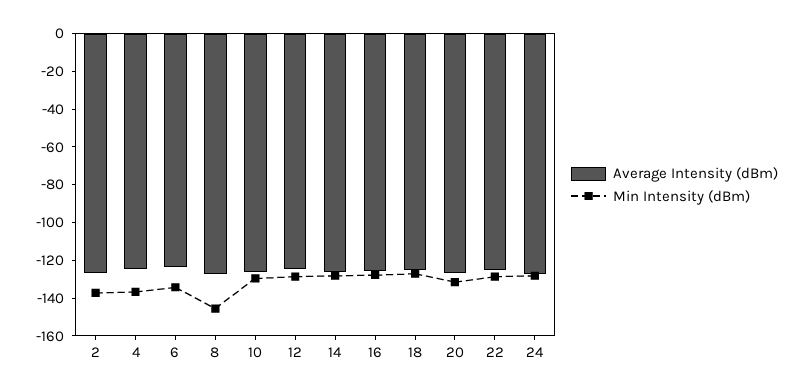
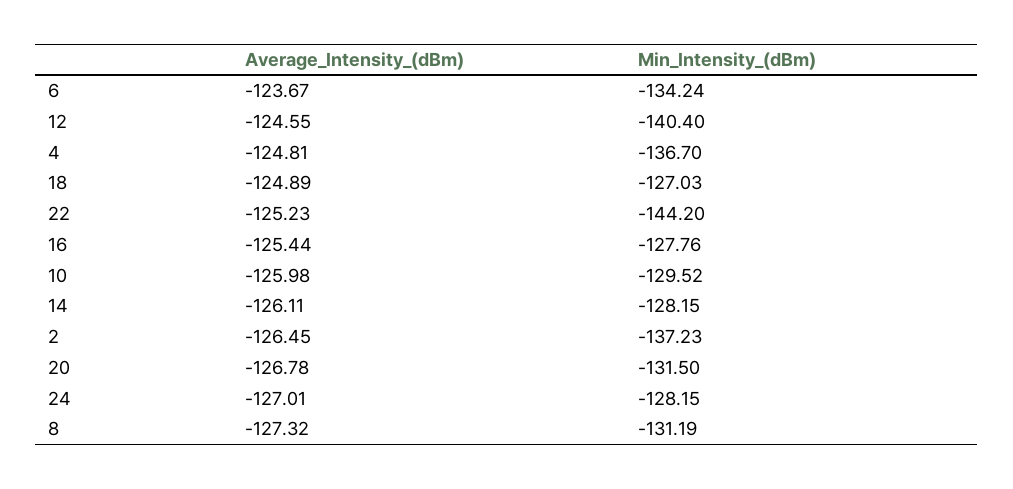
  {
    "Average Intensity (dBm)": {
      "2": -126.45,
      "4": -124.81,
      "6": -123.67,
      "8": -127.32,
      "10": -125.98,
      "12": -124.55,
      "14": -126.11,
      "16": -125.44,
      "18": -124.89,
      "20": -126.78,
      "22": -125.23,
      "24": -127.01
    },
    "Min Intensity (dBm)": {
      "2": -137.23,
      "4": -136.7,
      "6": -134.24,
-     "8": -145,
+     "8": -131.19,
      "10": -129.52,
-     "12": -130,
+     "12": -140.4,
      "14": -128.15,
      "16": -127.76,
      "18": -127.03,
      "20": -131.5,
-     "22": -130,
+     "22": -144.2,
      "24": -128.15
    }
  }

